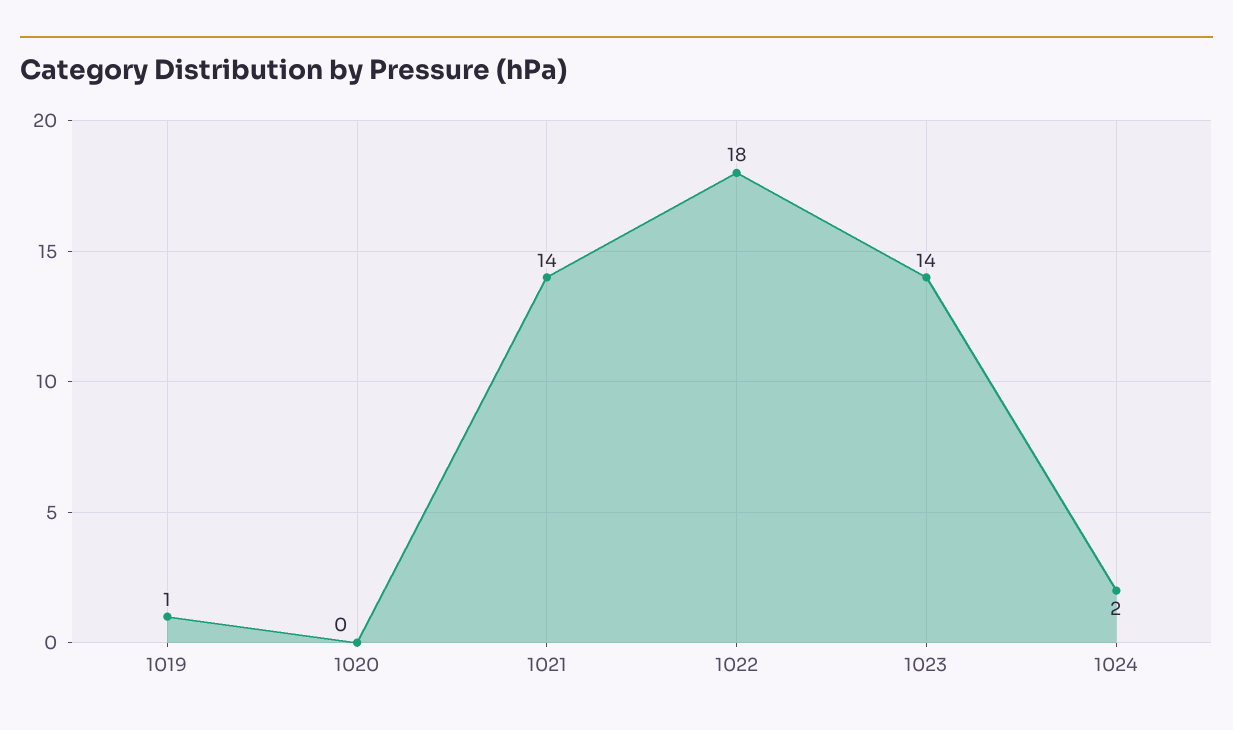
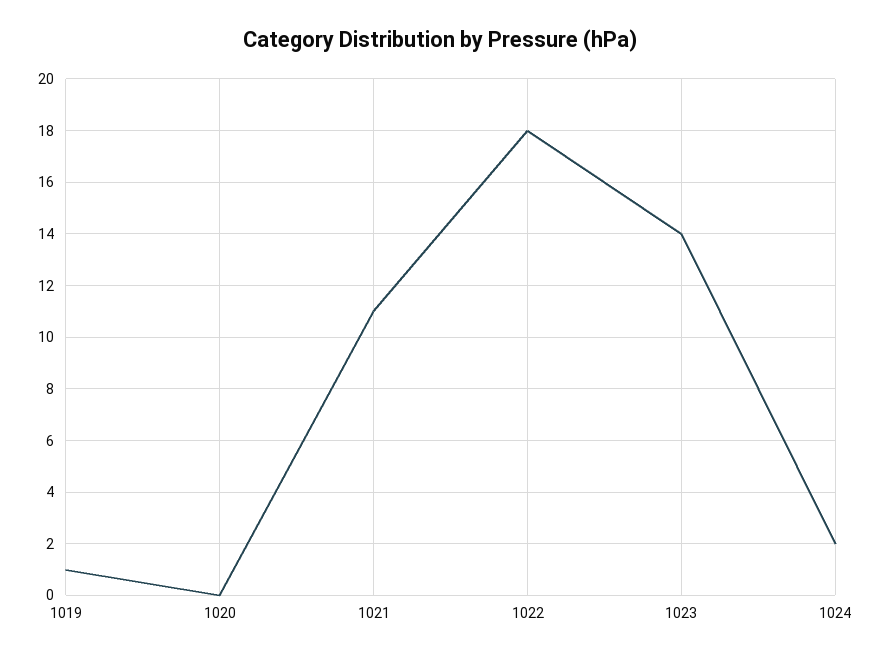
  {
    "1019": 1,
    "1020": 0,
-   "1021": 14,
+   "1021": 11,
    "1022": 18,
    "1023": 14,
    "1024": 2
  }

